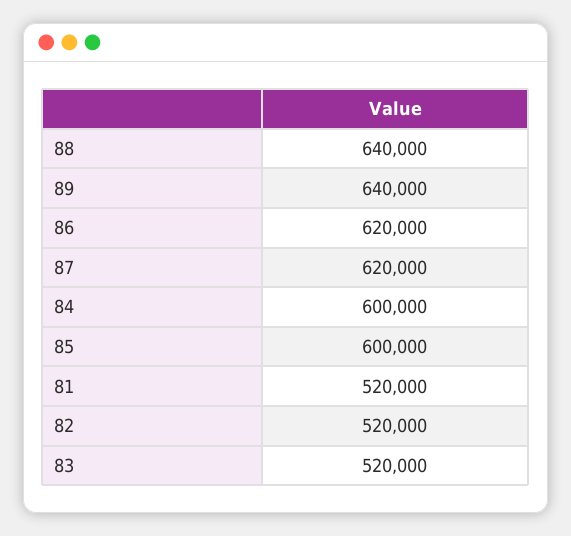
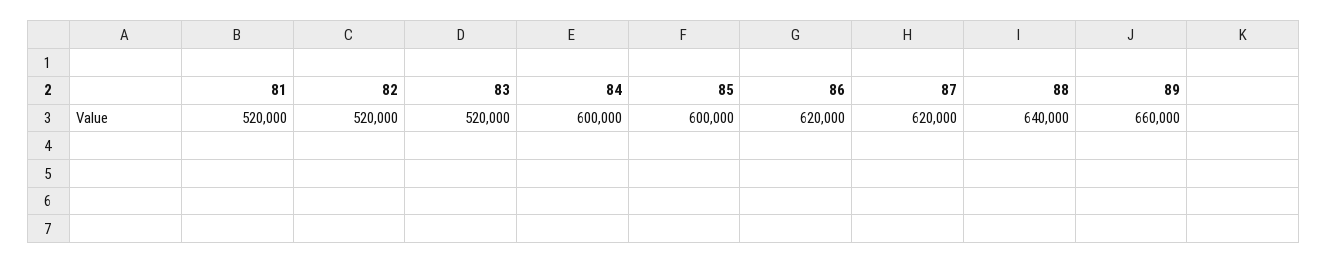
  {
    "88": 640000,
-   "89": 640000,
+   "89": 660000,
    "86": 620000,
    "87": 620000,
    "84": 600000,
    "85": 600000,
    "81": 520000,
    "82": 520000,
    "83": 520000
  }

